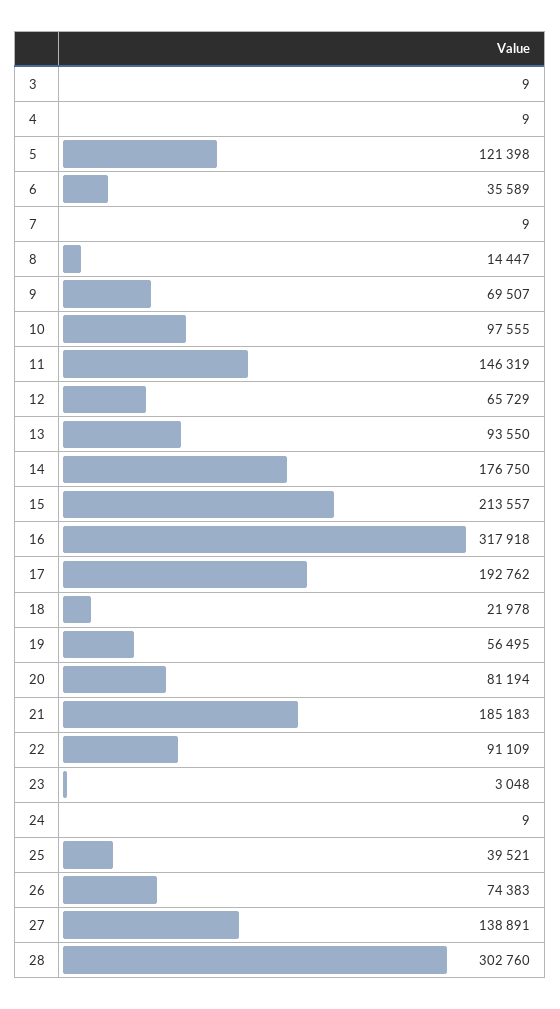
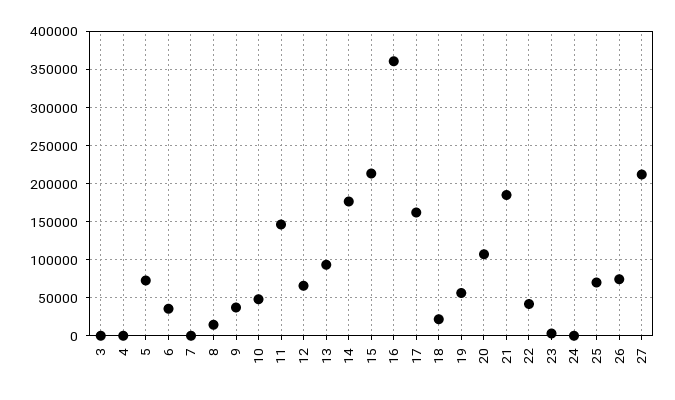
  {
    "3": 9,
    "4": 9,
-   "5": 121398,
+   "5": 70000,
    "6": 35589,
    "7": 9,
    "8": 14447,
-   "9": 69507,
+   "9": 40000,
-   "10": 97555,
+   "10": 50000,
    "11": 146319,
    "12": 65729,
    "13": 93550,
    "14": 176750,
    "15": 213557,
-   "16": 317918,
+   "16": 360000,
-   "17": 192762,
+   "17": 160000,
    "18": 21978,
    "19": 56495,
-   "20": 81194,
+   "20": 110000,
    "21": 185183,
-   "22": 91109,
+   "22": 40000,
    "23": 3048,
    "24": 9,
-   "25": 39521,
+   "25": 70000,
    "26": 74383,
-   "27": 138891,
+   "27": 210000
-   "28": 302760
  }

